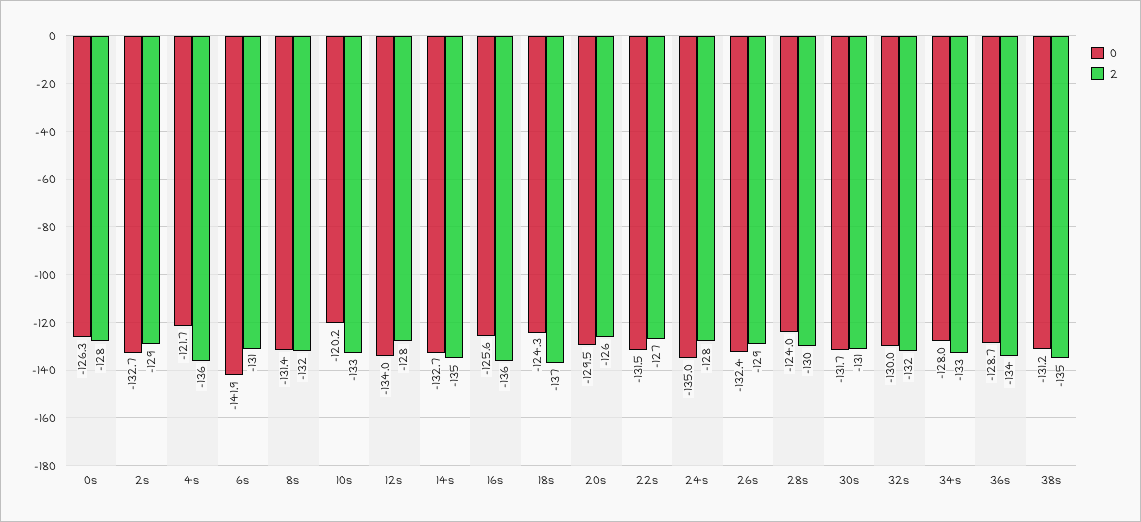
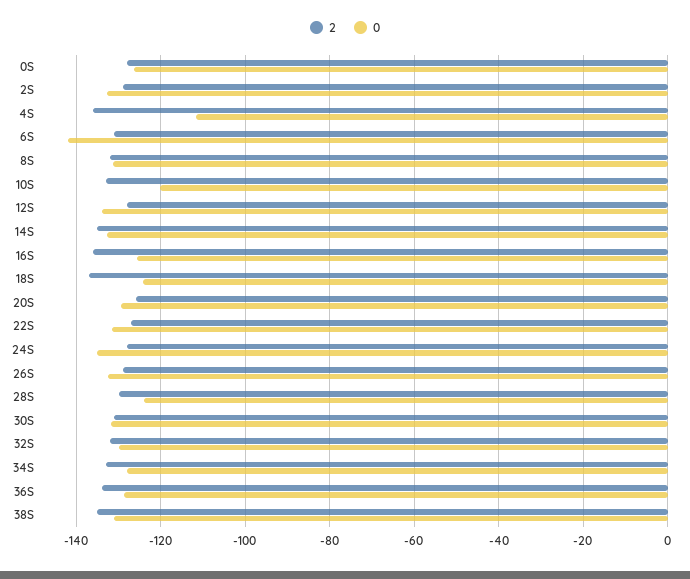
  {
    "0": {
      "0s": -126.3,
      "2s": -132.7,
-     "4s": -121.7,
+     "4s": -112,
      "6s": -141.9,
      "8s": -131.4,
      "10s": -120.2,
      "12s": -134,
      "14s": -132.7,
      "16s": -125.6,
      "18s": -124.3,
      "20s": -129.5,
      "22s": -131.5,
      "24s": -135,
      "26s": -132.4,
      "28s": -124,
      "30s": -131.7,
      "32s": -130,
      "34s": -128,
      "36s": -128.7,
      "38s": -131.2
    },
    "2": {
      "0s": -128,
      "2s": -129,
      "4s": -136,
      "6s": -131,
      "8s": -132,
      "10s": -133,
      "12s": -128,
      "14s": -135,
      "16s": -136,
      "18s": -137,
      "20s": -126,
      "22s": -127,
      "24s": -128,
      "26s": -129,
      "28s": -130,
      "30s": -131,
      "32s": -132,
      "34s": -133,
      "36s": -134,
      "38s": -135
    }
  }

